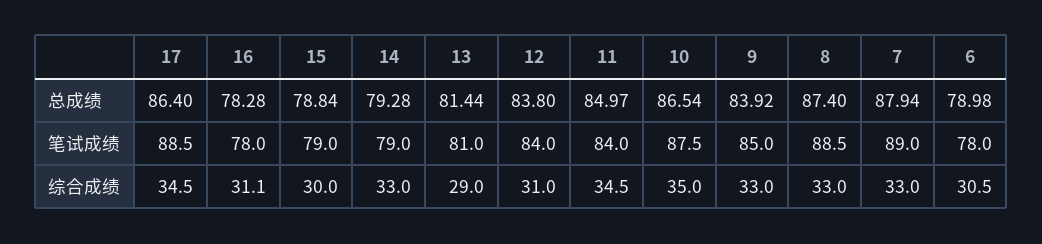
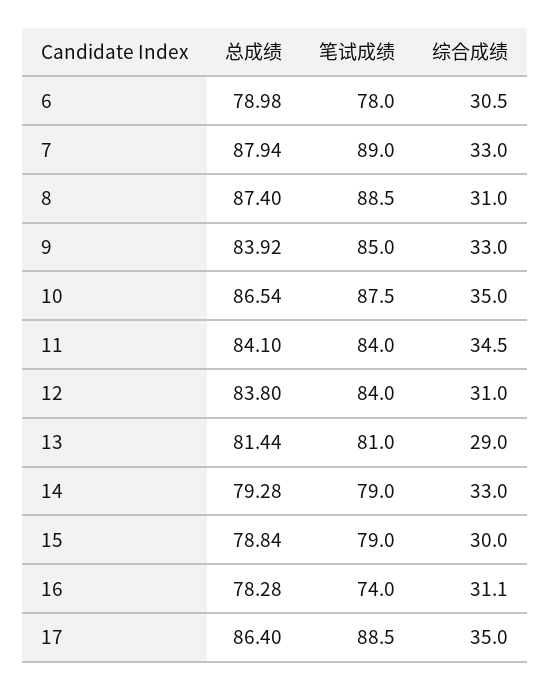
  {
    "17": {
      "总成绩": 86.4,
      "笔试成绩": 88.5,
-     "综合成绩": 34.5
+     "综合成绩": 35
    },
    "16": {
      "总成绩": 78.28,
-     "笔试成绩": 78,
+     "笔试成绩": 74,
      "综合成绩": 31.1
    },
    "15": {
      "总成绩": 78.84,
      "笔试成绩": 79,
      "综合成绩": 30
    },
    "14": {
      "总成绩": 79.28,
      "笔试成绩": 79,
      "综合成绩": 33
    },
    "13": {
      "总成绩": 81.44,
      "笔试成绩": 81,
      "综合成绩": 29
    },
    "12": {
      "总成绩": 83.8,
      "笔试成绩": 84,
      "综合成绩": 31
    },
    "11": {
-     "总成绩": 84.97,
+     "总成绩": 84.1,
      "笔试成绩": 84,
      "综合成绩": 34.5
    },
    "10": {
      "总成绩": 86.54,
      "笔试成绩": 87.5,
      "综合成绩": 35
    },
    "9": {
      "总成绩": 83.92,
      "笔试成绩": 85,
      "综合成绩": 33
    },
    "8": {
      "总成绩": 87.4,
      "笔试成绩": 88.5,
-     "综合成绩": 33
+     "综合成绩": 31
    },
    "7": {
      "总成绩": 87.94,
      "笔试成绩": 89,
      "综合成绩": 33
    },
    "6": {
      "总成绩": 78.98,
      "笔试成绩": 78,
      "综合成绩": 30.5
    }
  }

